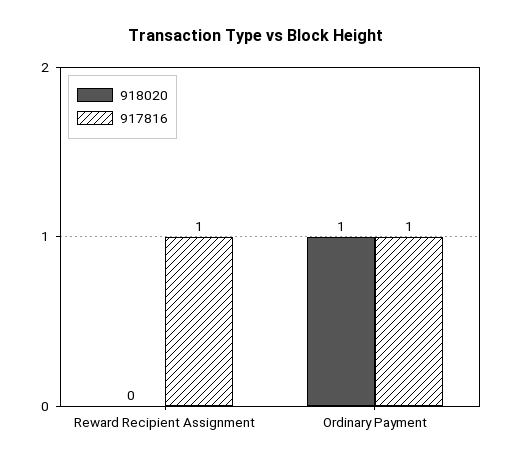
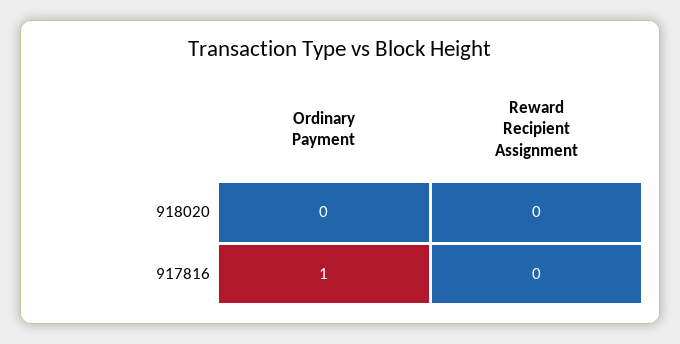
  {
    "918020": {
      "Reward Recipient Assignment": 0,
-     "Ordinary Payment": 1
+     "Ordinary Payment": 0
    },
    "917816": {
-     "Reward Recipient Assignment": 1,
+     "Reward Recipient Assignment": 0,
      "Ordinary Payment": 1
    }
  }

